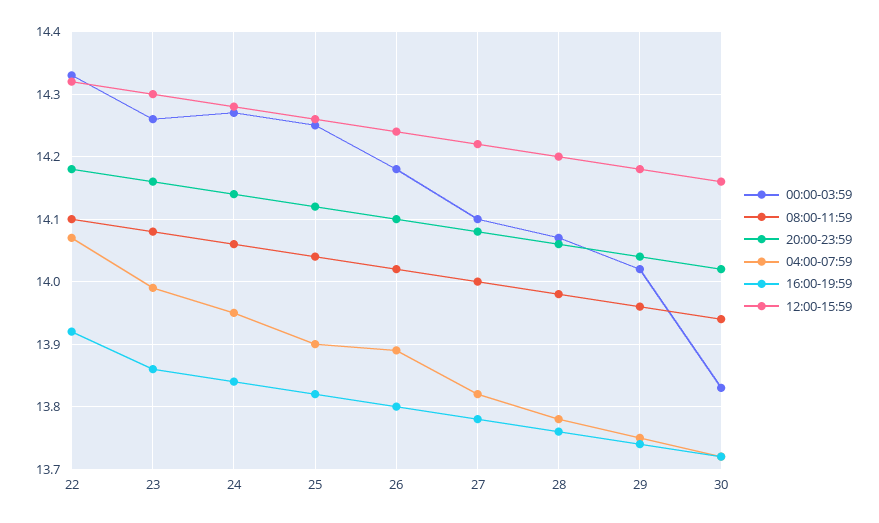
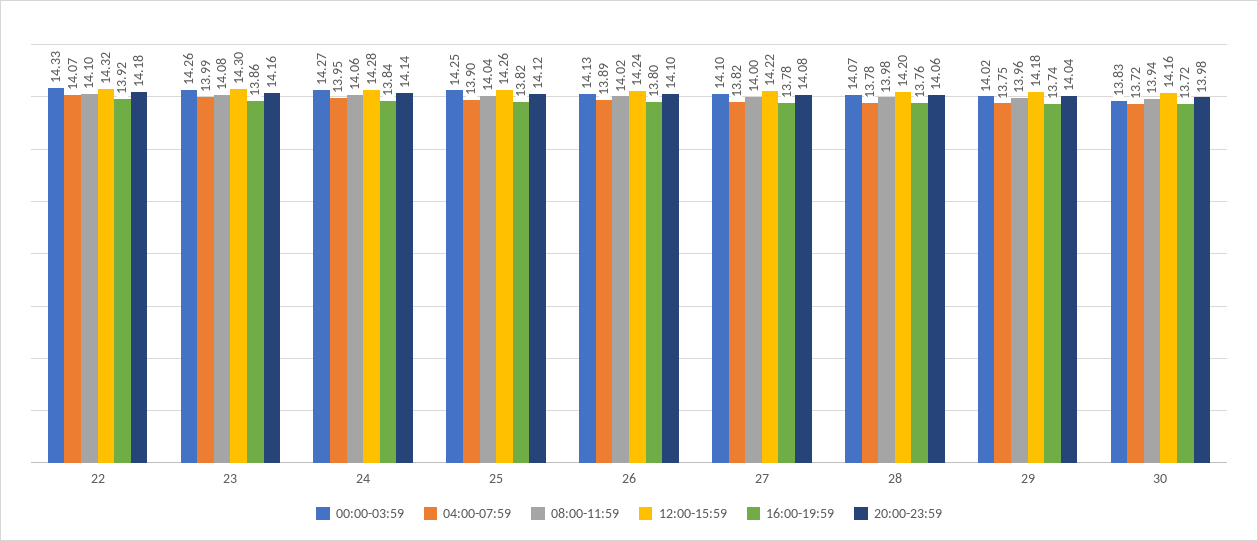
  {
    "00:00-03:59": {
      "22": 14.33,
      "23": 14.26,
      "24": 14.27,
      "25": 14.25,
-     "26": 14.18,
+     "26": 14.13,
      "27": 14.1,
      "28": 14.07,
      "29": 14.02,
      "30": 13.83
    },
    "08:00-11:59": {
      "22": 14.1,
      "23": 14.08,
      "24": 14.06,
      "25": 14.04,
      "26": 14.02,
      "27": 14,
      "28": 13.98,
      "29": 13.96,
      "30": 13.94
    },
    "20:00-23:59": {
      "22": 14.18,
      "23": 14.16,
      "24": 14.14,
      "25": 14.12,
      "26": 14.1,
      "27": 14.08,
      "28": 14.06,
      "29": 14.04,
-     "30": 14.02
+     "30": 13.98
    },
    "04:00-07:59": {
      "22": 14.07,
      "23": 13.99,
      "24": 13.95,
      "25": 13.9,
      "26": 13.89,
      "27": 13.82,
      "28": 13.78,
      "29": 13.75,
      "30": 13.72
    },
    "16:00-19:59": {
      "22": 13.92,
      "23": 13.86,
      "24": 13.84,
      "25": 13.82,
      "26": 13.8,
      "27": 13.78,
      "28": 13.76,
      "29": 13.74,
      "30": 13.72
    },
    "12:00-15:59": {
      "22": 14.32,
      "23": 14.3,
      "24": 14.28,
      "25": 14.26,
      "26": 14.24,
      "27": 14.22,
      "28": 14.2,
      "29": 14.18,
      "30": 14.16
    }
  }

